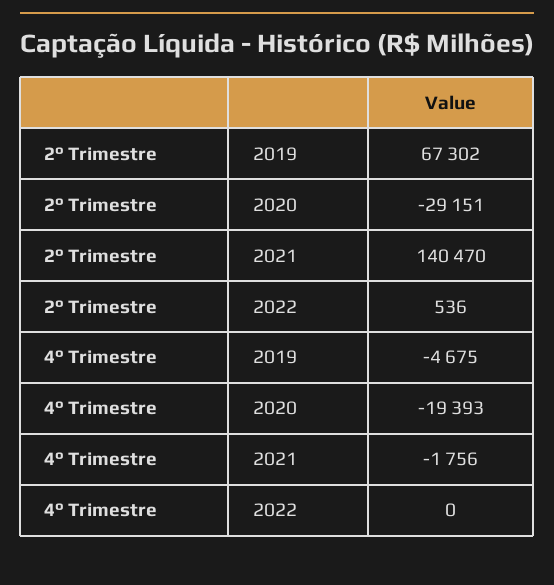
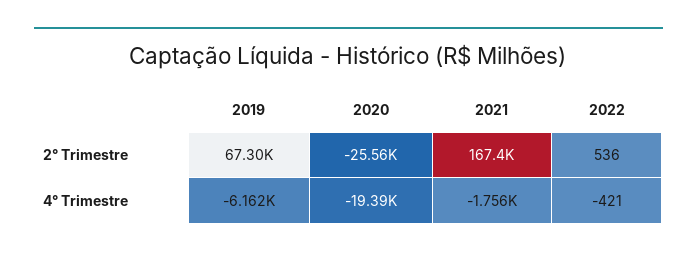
  {
    "2° Trimestre": {
      "2019": 67302,
-     "2020": -29151,
+     "2020": -25560,
-     "2021": 140470,
+     "2021": 167400,
      "2022": 536
    },
    "4° Trimestre": {
-     "2019": -4675,
+     "2019": -6162,
      "2020": -19393,
      "2021": -1756,
-     "2022": 0
+     "2022": -421
    }
  }

